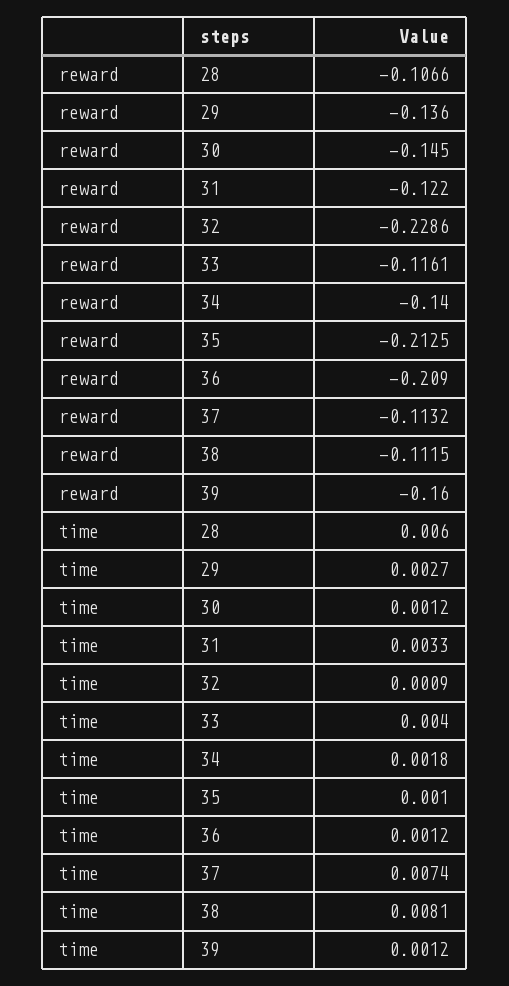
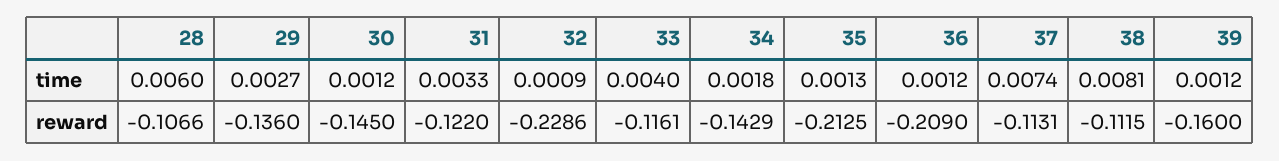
  {
    "reward": {
      "28": -0.1066,
      "29": -0.136,
      "30": -0.145,
      "31": -0.122,
      "32": -0.2286,
      "33": -0.1161,
-     "34": -0.14,
+     "34": -0.1429,
      "35": -0.2125,
      "36": -0.209,
-     "37": -0.1132,
+     "37": -0.1131,
      "38": -0.1115,
      "39": -0.16
    },
    "time": {
      "28": 0.006,
      "29": 0.0027,
      "30": 0.0012,
      "31": 0.0033,
      "32": 0.0009,
      "33": 0.004,
      "34": 0.0018,
-     "35": 0.001,
+     "35": 0.0013,
      "36": 0.0012,
      "37": 0.0074,
      "38": 0.0081,
      "39": 0.0012
    }
  }

